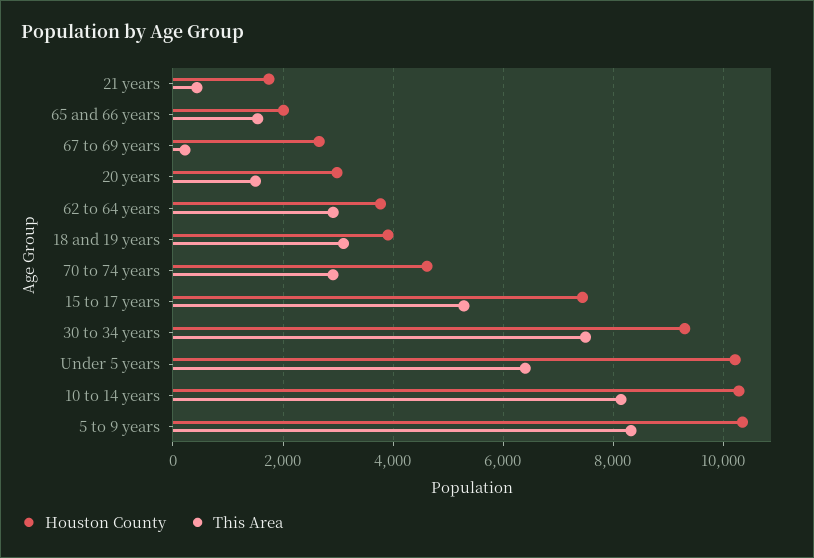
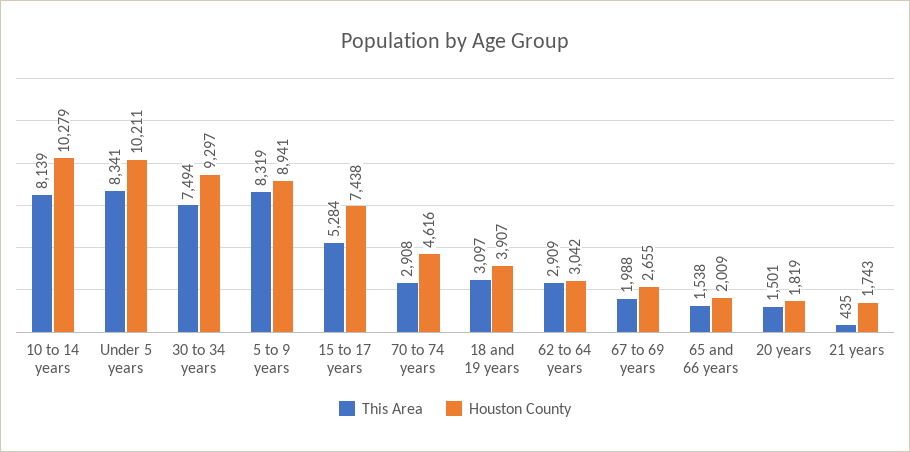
  {
    "Houston County": {
      "21 years": 1743,
      "65 and 66 years": 2009,
      "67 to 69 years": 2655,
-     "20 years": 3000,
+     "20 years": 1819,
-     "62 to 64 years": 3800,
+     "62 to 64 years": 3042,
      "18 and 19 years": 3907,
      "70 to 74 years": 4616,
      "15 to 17 years": 7438,
      "30 to 34 years": 9297,
      "Under 5 years": 10211,
      "10 to 14 years": 10279,
-     "5 to 9 years": 10400
+     "5 to 9 years": 8941
    },
    "This Area": {
      "21 years": 435,
      "65 and 66 years": 1538,
-     "67 to 69 years": 200,
+     "67 to 69 years": 1988,
      "20 years": 1501,
      "62 to 64 years": 2909,
      "18 and 19 years": 3097,
      "70 to 74 years": 2908,
      "15 to 17 years": 5284,
      "30 to 34 years": 7494,
-     "Under 5 years": 6400,
+     "Under 5 years": 8341,
      "10 to 14 years": 8139,
      "5 to 9 years": 8319
    }
  }

